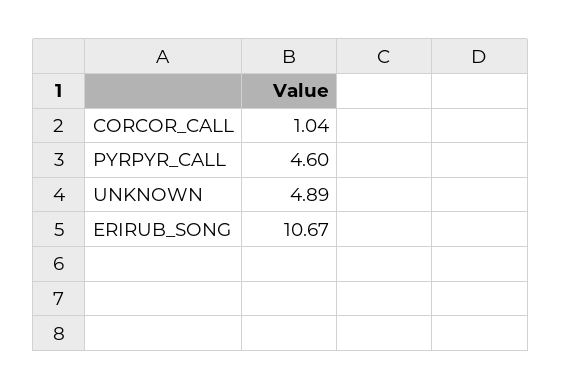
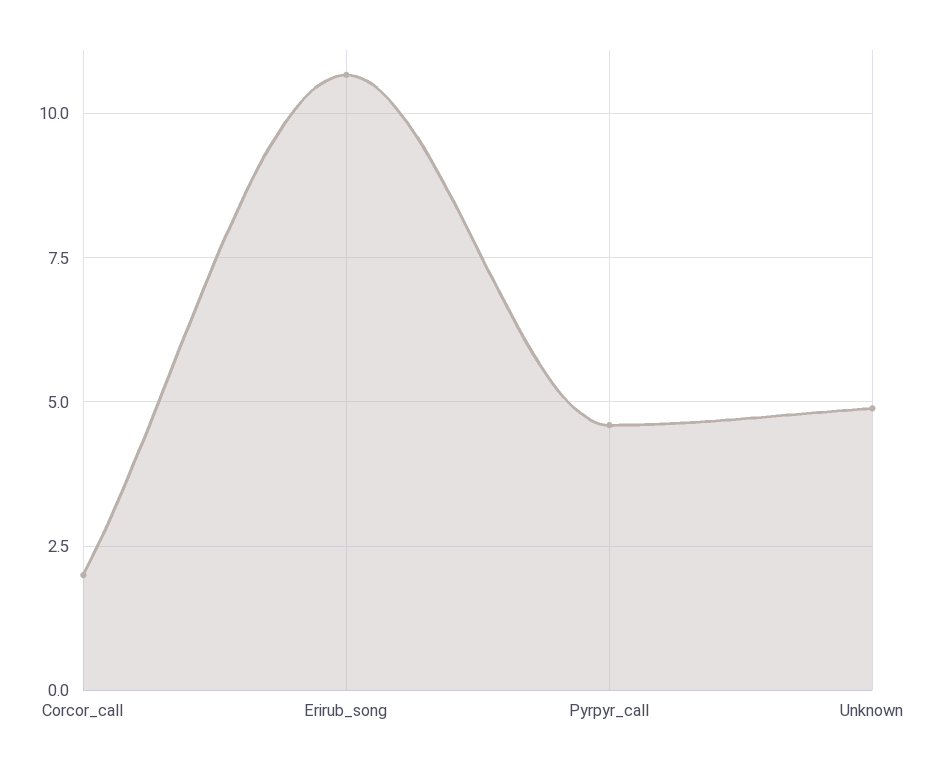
  {
-   "CORCOR_CALL": 1.04,
+   "CORCOR_CALL": 2,
    "PYRPYR_CALL": 4.6,
    "UNKNOWN": 4.89,
    "ERIRUB_SONG": 10.67
  }

